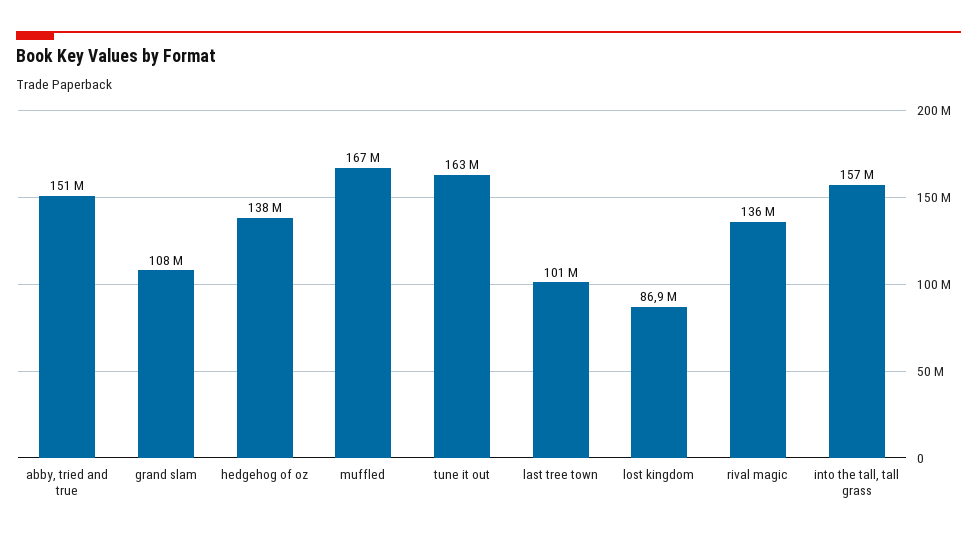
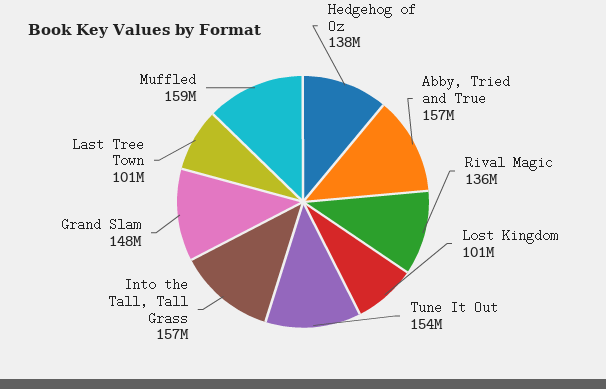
  {
-   "abby, tried and true": 151000000,
+   "abby, tried and true": 157000000,
-   "grand slam": 108000000,
+   "grand slam": 148000000,
    "hedgehog of oz": 138000000,
-   "muffled": 167000000,
+   "muffled": 159000000,
-   "tune it out": 163000000,
+   "tune it out": 154000000,
    "last tree town": 101000000,
-   "lost kingdom": 86900000,
+   "lost kingdom": 101000000,
    "rival magic": 136000000,
    "into the tall, tall grass": 157000000
  }

